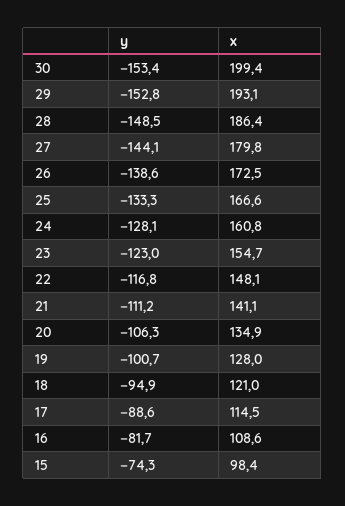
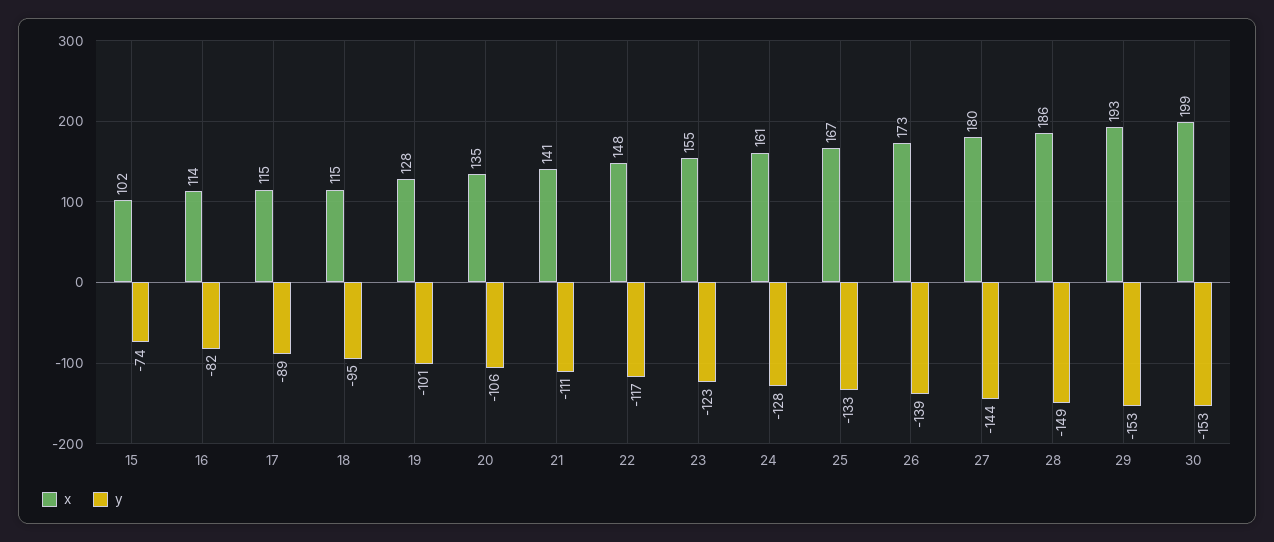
  {
    "y": {
      "30": -153.4,
      "29": -152.8,
      "28": -148.5,
      "27": -144.1,
      "26": -138.6,
      "25": -133.3,
      "24": -128.1,
      "23": -123,
      "22": -116.8,
      "21": -111.2,
      "20": -106.3,
      "19": -100.7,
      "18": -94.9,
      "17": -88.6,
      "16": -81.7,
      "15": -74.3
    },
    "x": {
      "30": 199.4,
      "29": 193.1,
      "28": 186.4,
      "27": 179.8,
      "26": 172.5,
      "25": 166.6,
      "24": 160.8,
      "23": 154.7,
      "22": 148.1,
      "21": 141.1,
      "20": 134.9,
      "19": 128,
-     "18": 121,
+     "18": 115,
      "17": 114.5,
-     "16": 108.6,
+     "16": 114,
-     "15": 98.4
+     "15": 102
    }
  }

